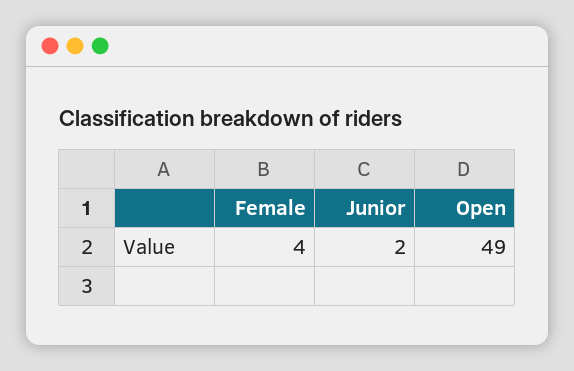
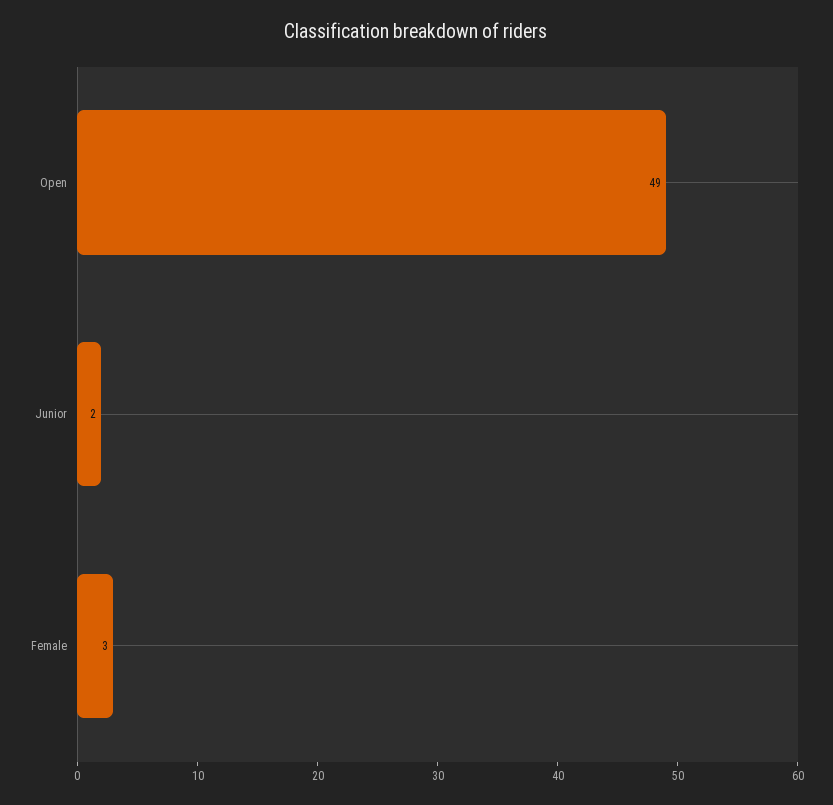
  {
-   "Female": 4,
+   "Female": 3,
    "Junior": 2,
    "Open": 49
  }

